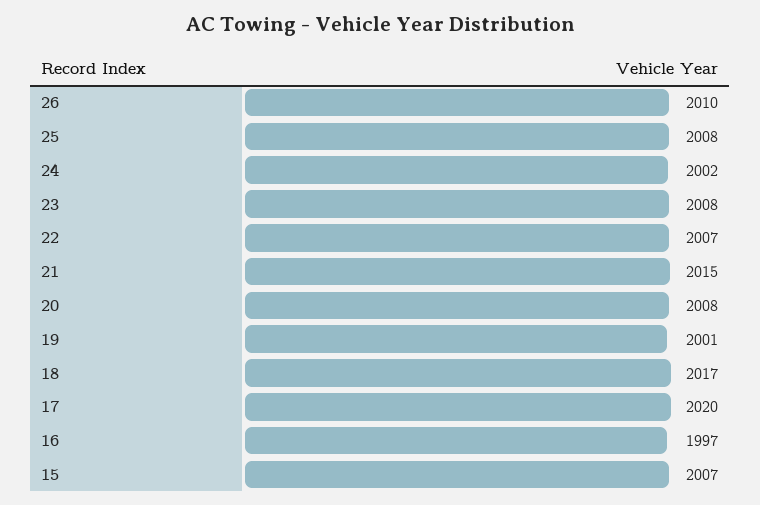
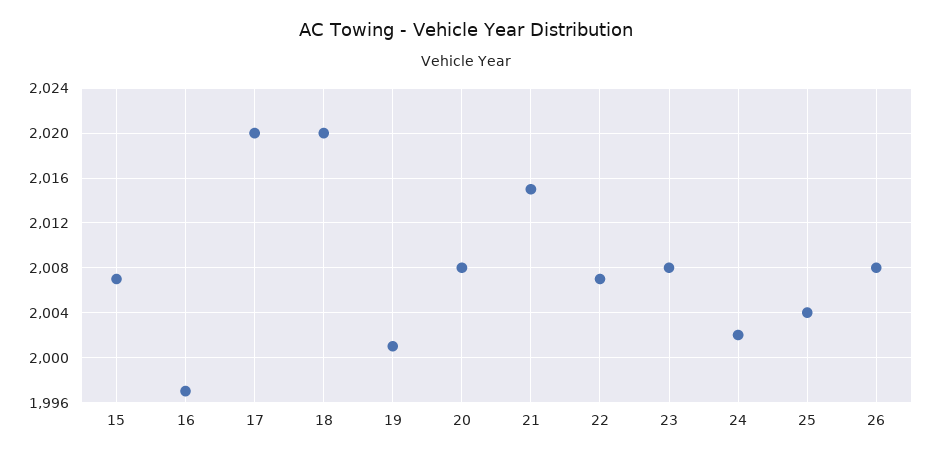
  {
-   "26": 2010,
+   "26": 2008,
-   "25": 2008,
+   "25": 2004,
    "24": 2002,
    "23": 2008,
    "22": 2007,
    "21": 2015,
    "20": 2008,
    "19": 2001,
-   "18": 2017,
+   "18": 2020,
    "17": 2020,
    "16": 1997,
    "15": 2007
  }

